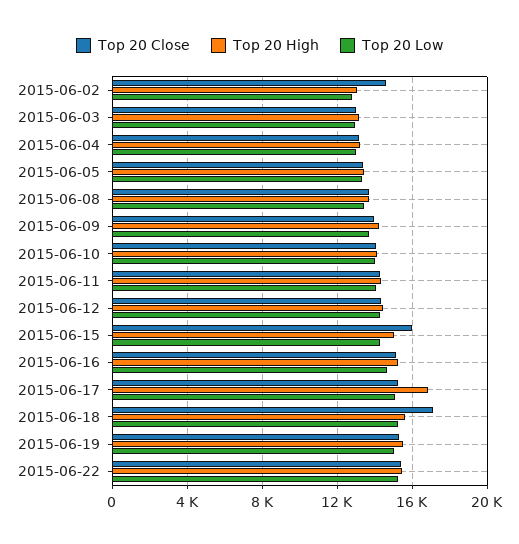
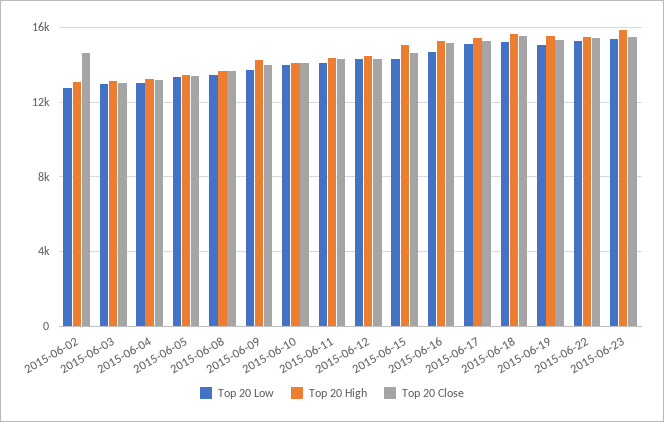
  {
    "Top 20 Close": {
      "2015-06-02": 14500,
      "2015-06-03": 13000,
      "2015-06-04": 13000,
      "2015-06-05": 13500,
      "2015-06-08": 13500,
      "2015-06-09": 14000,
      "2015-06-10": 14000,
      "2015-06-11": 14500,
      "2015-06-12": 14500,
-     "2015-06-15": 16000,
+     "2015-06-15": 14500,
      "2015-06-16": 15000,
      "2015-06-17": 15000,
-     "2015-06-18": 17000,
+     "2015-06-18": 15500,
      "2015-06-19": 15500,
-     "2015-06-22": 15500
+     "2015-06-22": 15500,
+     "2015-06-23": 15500
    },
    "Top 20 High": {
      "2015-06-02": 13000,
      "2015-06-03": 13000,
      "2015-06-04": 13000,
      "2015-06-05": 13500,
      "2015-06-08": 13500,
      "2015-06-09": 14000,
      "2015-06-10": 14000,
      "2015-06-11": 14500,
      "2015-06-12": 14500,
      "2015-06-15": 15000,
      "2015-06-16": 15500,
-     "2015-06-17": 17000,
+     "2015-06-17": 15500,
      "2015-06-18": 15500,
      "2015-06-19": 15500,
-     "2015-06-22": 15500
+     "2015-06-22": 15500,
+     "2015-06-23": 16000
    },
    "Top 20 Low": {
      "2015-06-02": 13000,
      "2015-06-03": 13000,
      "2015-06-04": 13000,
      "2015-06-05": 13500,
      "2015-06-08": 13500,
      "2015-06-09": 13500,
      "2015-06-10": 14000,
      "2015-06-11": 14000,
      "2015-06-12": 14500,
      "2015-06-15": 14500,
      "2015-06-16": 14500,
      "2015-06-17": 15000,
      "2015-06-18": 15000,
      "2015-06-19": 15000,
-     "2015-06-22": 15500
+     "2015-06-22": 15500,
+     "2015-06-23": 15500
    }
  }

